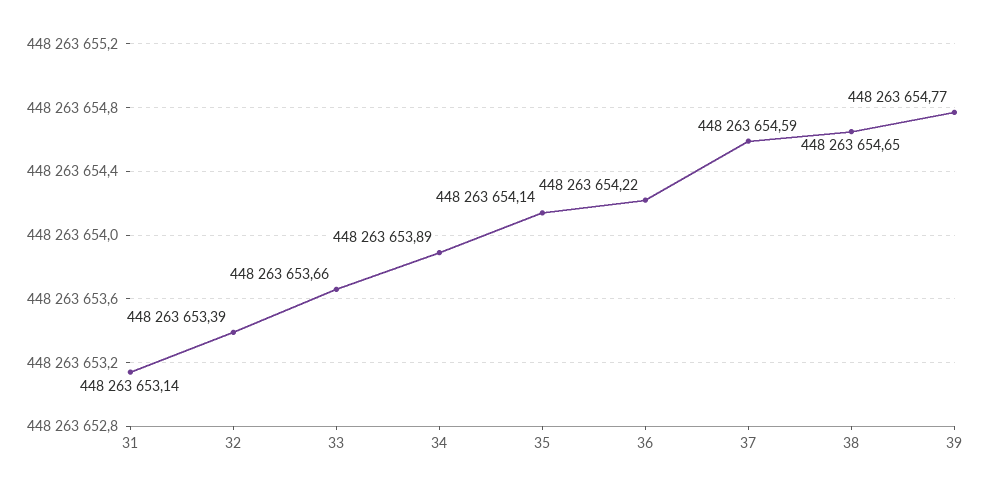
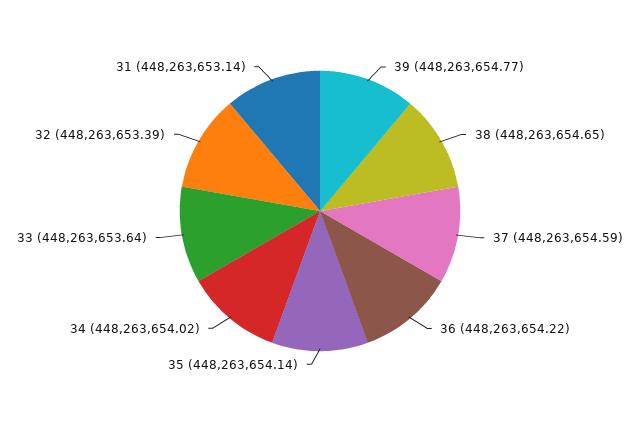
  {
    "31": 448263653.14,
    "32": 448263653.39,
-   "33": 448263653.66,
+   "33": 448263653.64,
-   "34": 448263653.89,
+   "34": 448263654.02,
    "35": 448263654.14,
    "36": 448263654.22,
    "37": 448263654.59,
    "38": 448263654.65,
    "39": 448263654.77
  }

